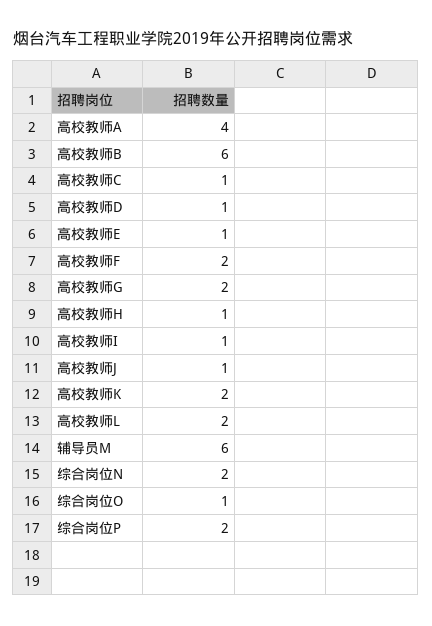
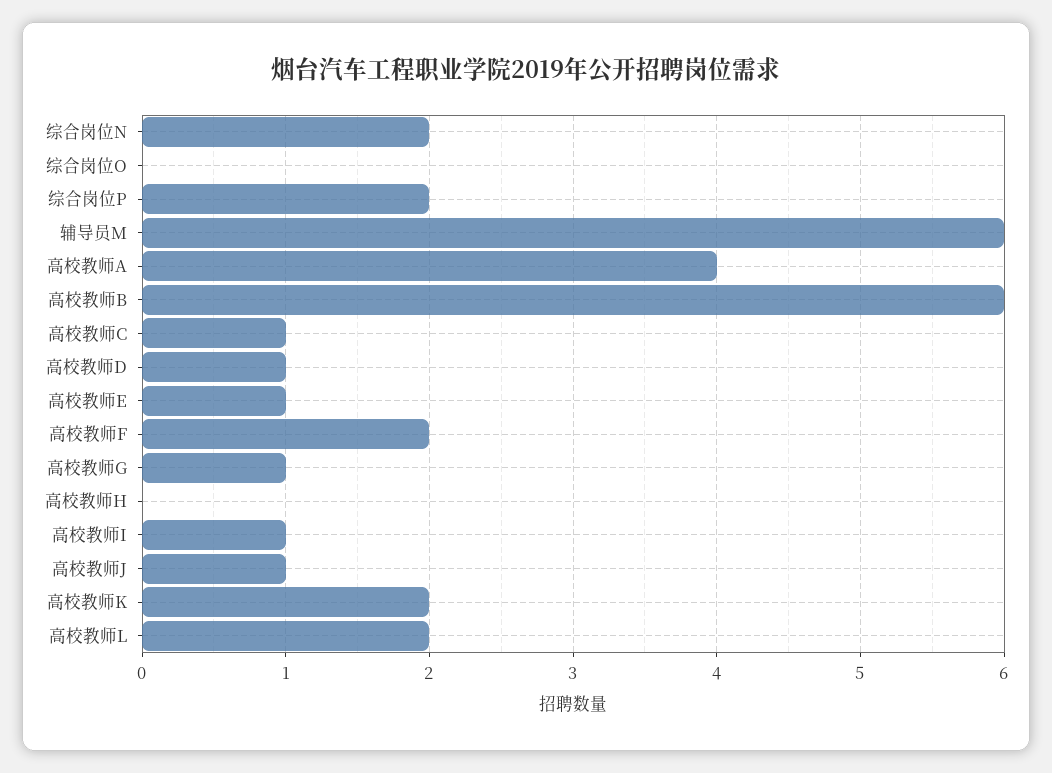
  {
    "高校教师A": 4,
    "高校教师B": 6,
    "高校教师C": 1,
    "高校教师D": 1,
    "高校教师E": 1,
    "高校教师F": 2,
-   "高校教师G": 2,
+   "高校教师G": 1,
-   "高校教师H": 1,
+   "高校教师H": 0,
    "高校教师I": 1,
    "高校教师J": 1,
    "高校教师K": 2,
    "高校教师L": 2,
    "辅导员M": 6,
    "综合岗位N": 2,
-   "综合岗位O": 1,
+   "综合岗位O": 0,
    "综合岗位P": 2
  }

